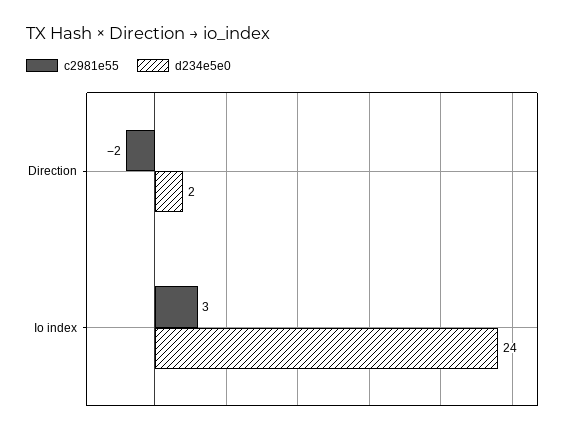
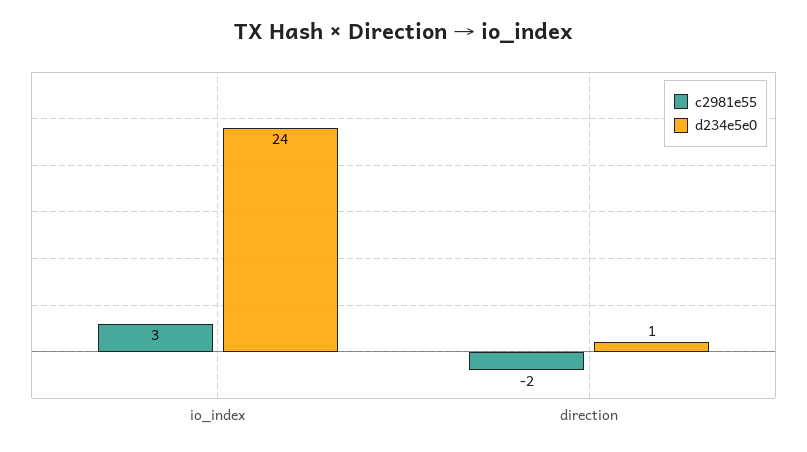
  {
    "c2981e55": {
      "Direction": -2,
      "Io index": 3
    },
    "d234e5e0": {
-     "Direction": 2,
+     "Direction": 1,
      "Io index": 24
    }
  }

